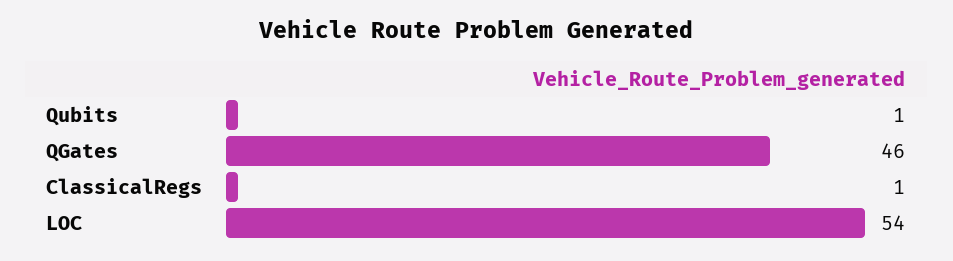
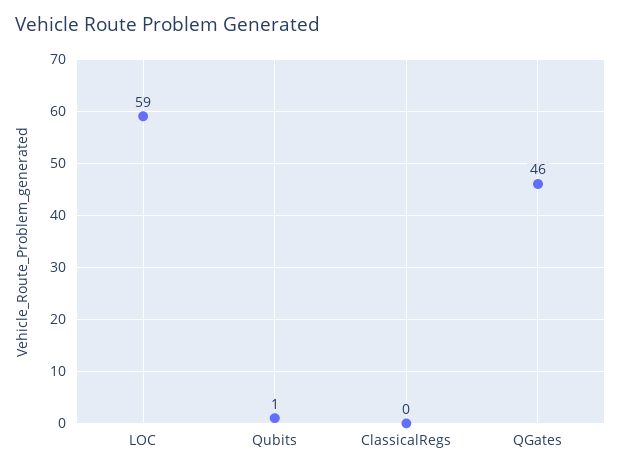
  {
    "Qubits": 1,
    "QGates": 46,
-   "ClassicalRegs": 1,
+   "ClassicalRegs": 0,
-   "LOC": 54
+   "LOC": 59
  }

